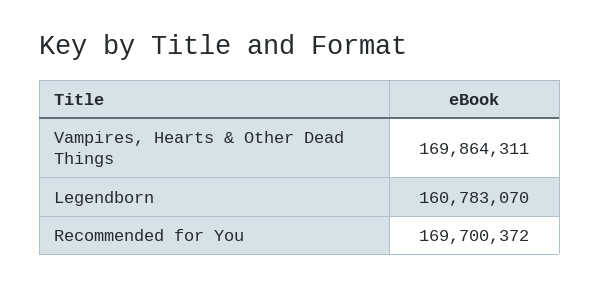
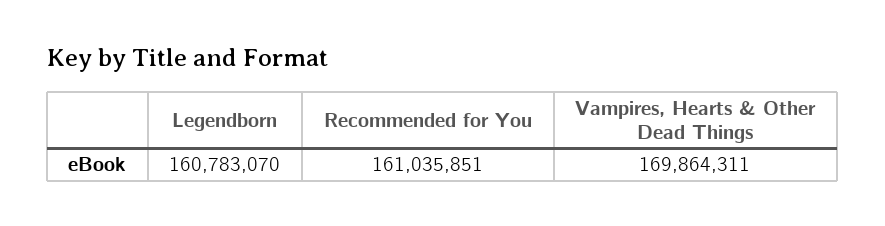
  {
    "Vampires, Hearts & Other Dead Things": 169864311,
    "Legendborn": 160783070,
-   "Recommended for You": 169700372
+   "Recommended for You": 161035851
  }

